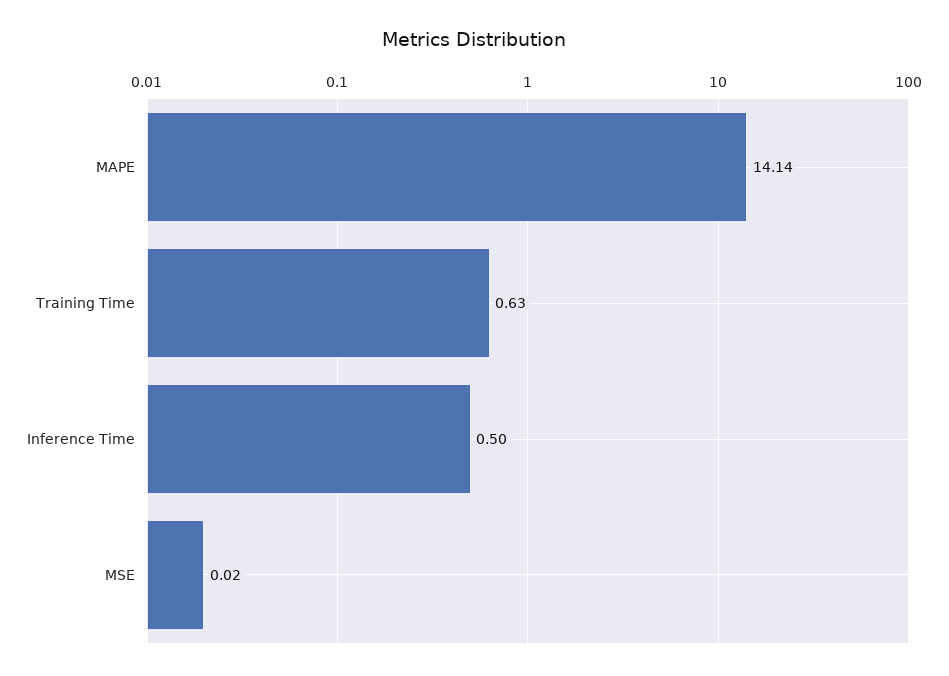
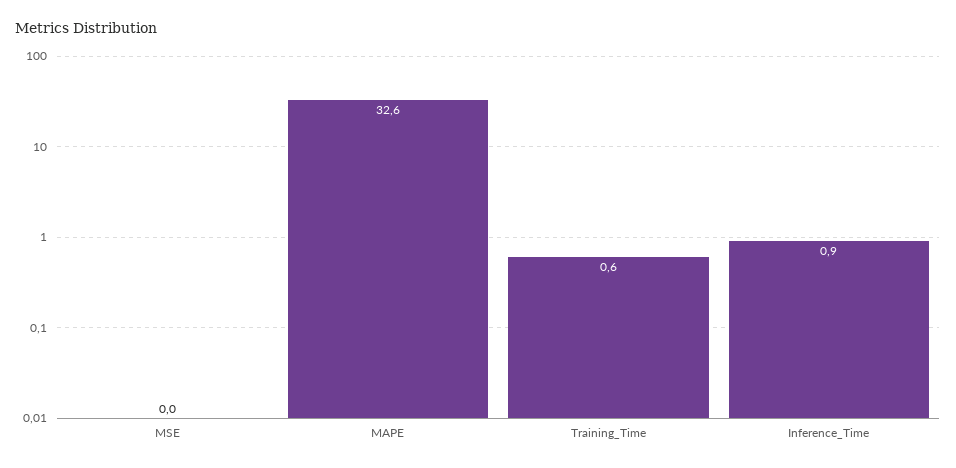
  {
-   "MAPE": 14.14,
+   "MAPE": 32.6,
    "Training Time": 0.63,
-   "Inference Time": 0.5,
+   "Inference Time": 0.9,
    "MSE": 0.02
  }

